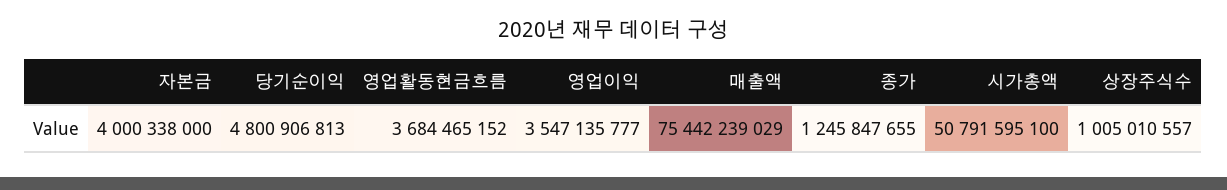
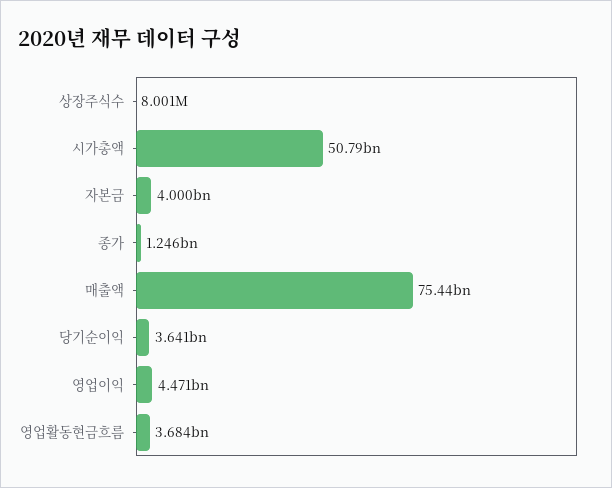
  {
    "자본금": 4000338000,
-   "당기순이익": 4800906813,
+   "당기순이익": 3641000000,
    "영업활동현금흐름": 3684465152,
-   "영업이익": 3547135777,
+   "영업이익": 4471000000,
    "매출액": 75442239029,
    "종가": 1245847655,
    "시가총액": 50791595100,
-   "상장주식수": 1005010557
+   "상장주식수": 8001000
  }

